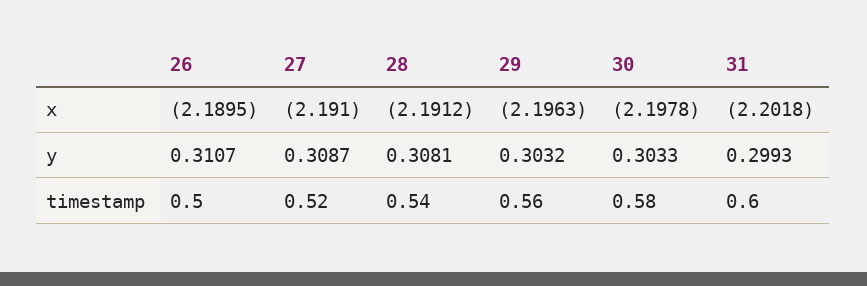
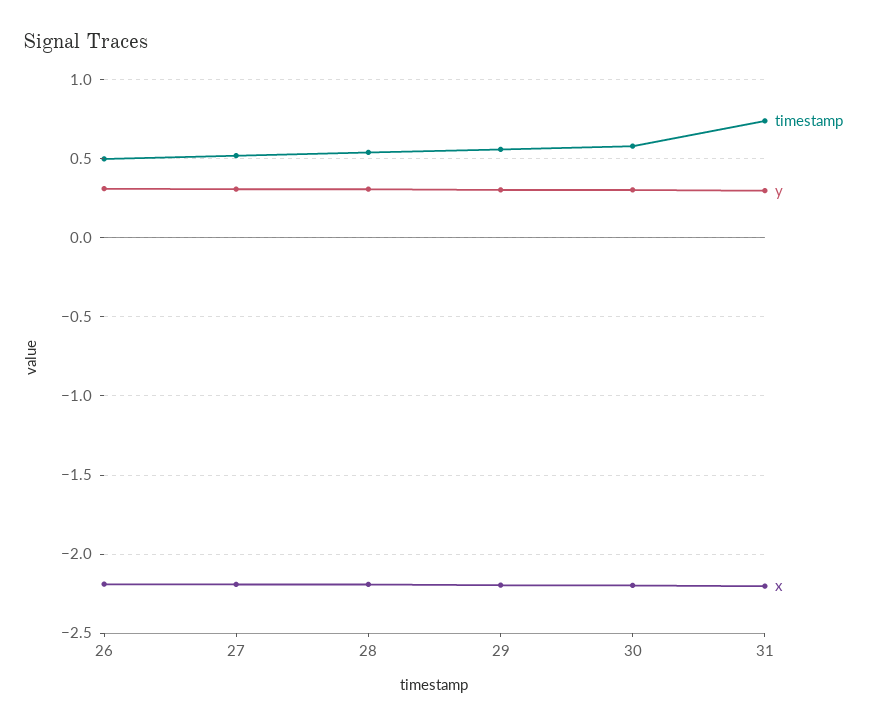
  {
    "x": {
      "26": -2.1895,
      "27": -2.191,
      "28": -2.1912,
      "29": -2.1963,
      "30": -2.1978,
      "31": -2.2018
    },
    "y": {
      "26": 0.3107,
      "27": 0.3087,
      "28": 0.3081,
      "29": 0.3032,
      "30": 0.3033,
      "31": 0.2993
    },
    "timestamp": {
      "26": 0.5,
      "27": 0.52,
      "28": 0.54,
      "29": 0.56,
      "30": 0.58,
-     "31": 0.6
+     "31": 0.75
    }
  }

